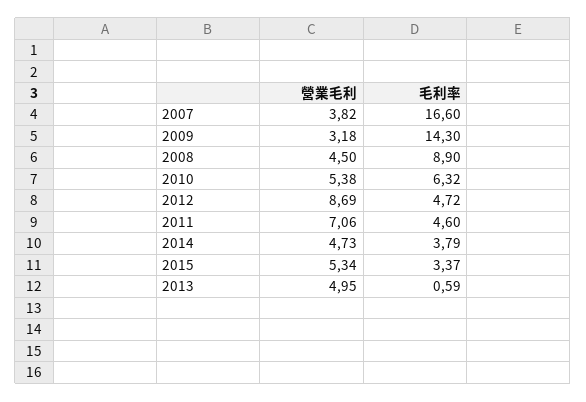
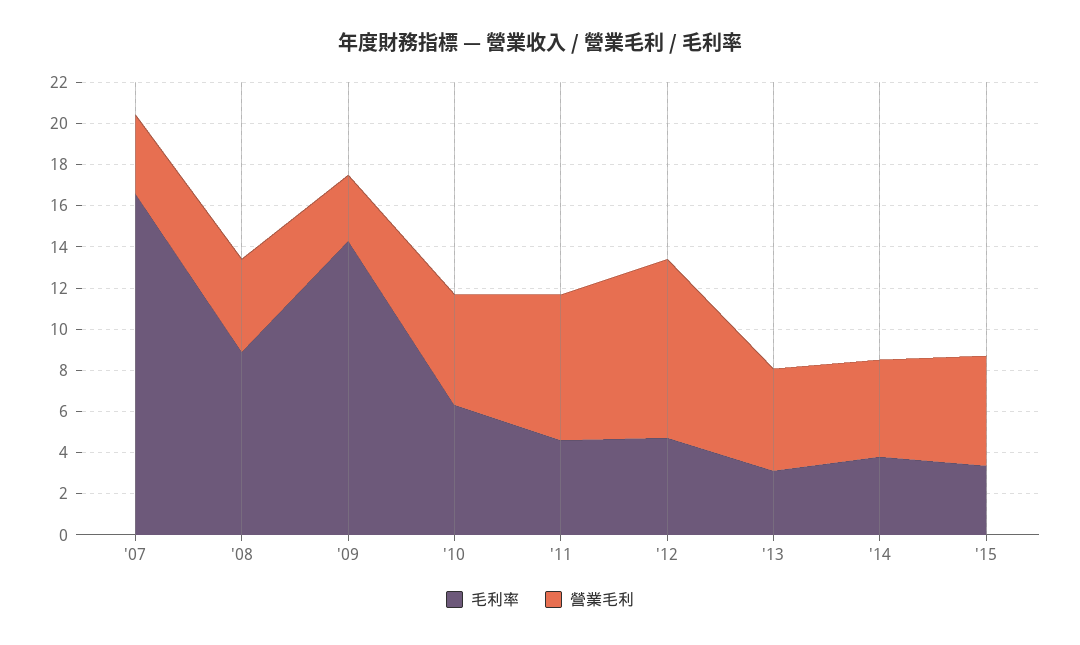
  {
    "營業毛利": {
      "2007": 3.82,
      "2009": 3.18,
      "2008": 4.5,
      "2010": 5.38,
      "2012": 8.69,
      "2011": 7.06,
      "2014": 4.73,
      "2015": 5.34,
      "2013": 4.95
    },
    "毛利率": {
      "2007": 16.6,
      "2009": 14.3,
      "2008": 8.9,
      "2010": 6.32,
      "2012": 4.72,
      "2011": 4.6,
      "2014": 3.79,
      "2015": 3.37,
-     "2013": 0.59
+     "2013": 3
    }
  }

